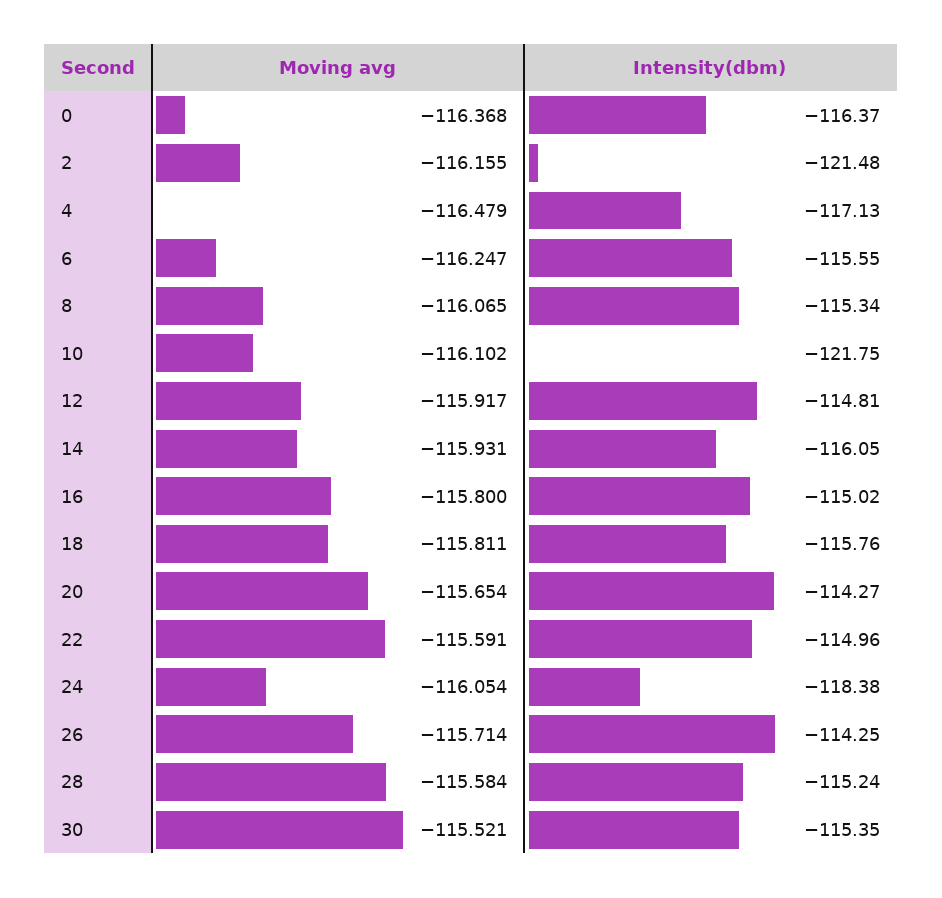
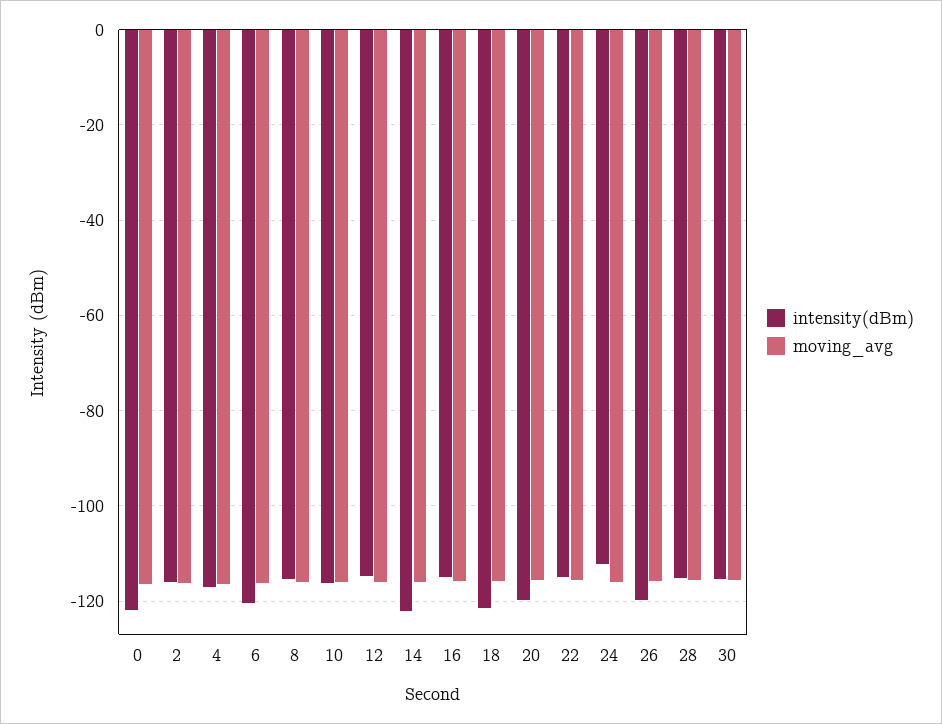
  {
    "Moving avg": {
      "0": -116.368,
      "2": -116.155,
      "4": -116.479,
      "6": -116.247,
      "8": -116.065,
      "10": -116.102,
      "12": -115.917,
      "14": -115.931,
      "16": -115.8,
      "18": -115.811,
      "20": -115.654,
      "22": -115.591,
      "24": -116.054,
      "26": -115.714,
      "28": -115.584,
      "30": -115.521
    },
    "Intensity(dbm)": {
-     "0": -116.37,
+     "0": -122,
-     "2": -121.48,
+     "2": -116,
      "4": -117.13,
-     "6": -115.55,
+     "6": -120,
      "8": -115.34,
-     "10": -121.75,
+     "10": -116,
      "12": -114.81,
-     "14": -116.05,
+     "14": -122,
      "16": -115.02,
-     "18": -115.76,
+     "18": -122,
-     "20": -114.27,
+     "20": -120,
      "22": -114.96,
-     "24": -118.38,
+     "24": -112,
-     "26": -114.25,
+     "26": -120,
      "28": -115.24,
      "30": -115.35
    }
  }

